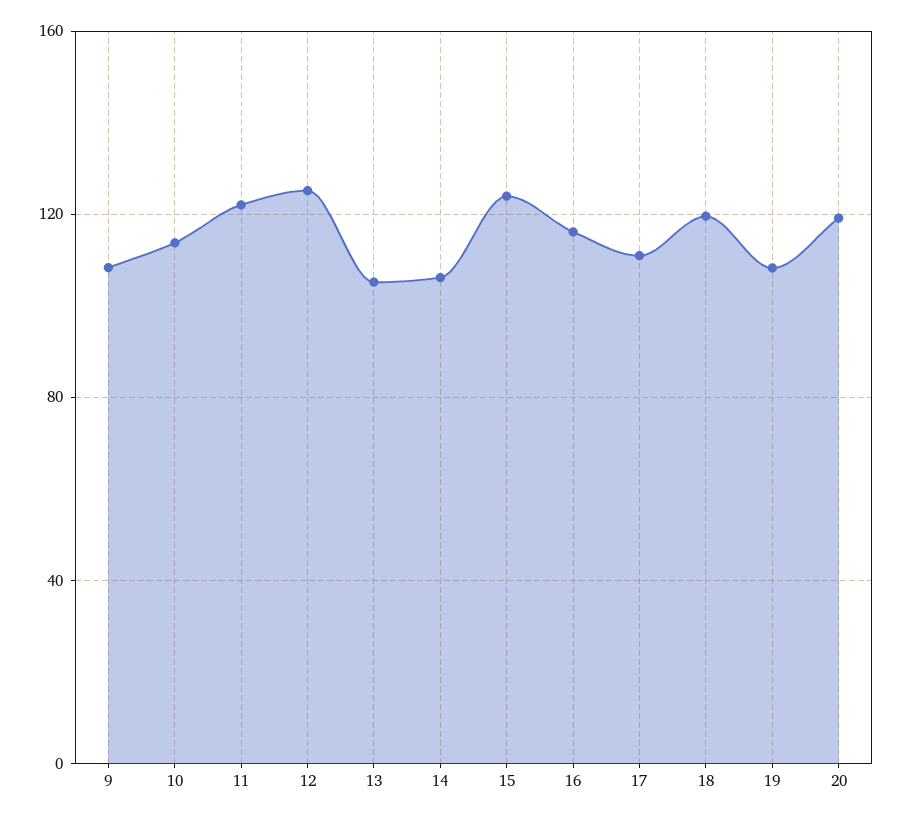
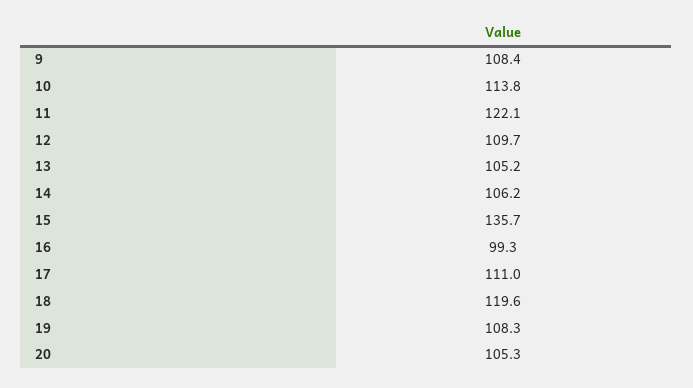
  {
    "9": 108.4,
    "10": 113.8,
    "11": 122.1,
-   "12": 125,
+   "12": 109.7,
    "13": 105.2,
    "14": 106.2,
-   "15": 125,
+   "15": 135.7,
-   "16": 115,
+   "16": 99.3,
    "17": 111,
    "18": 119.6,
    "19": 108.3,
-   "20": 120
+   "20": 105.3
  }

